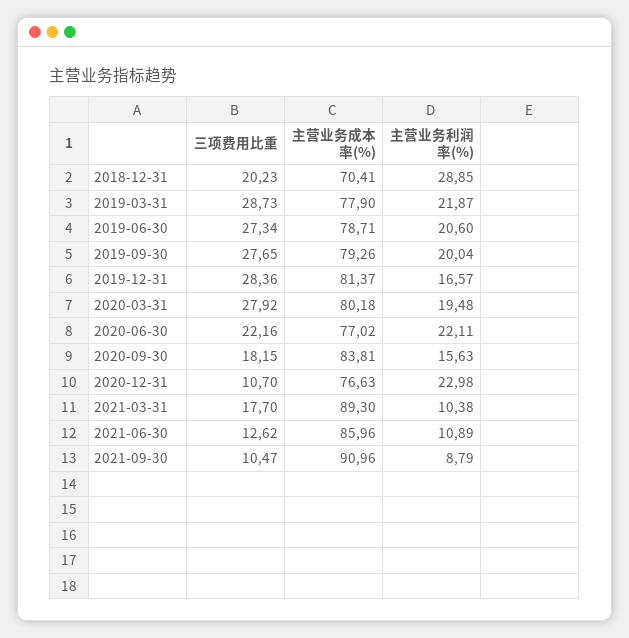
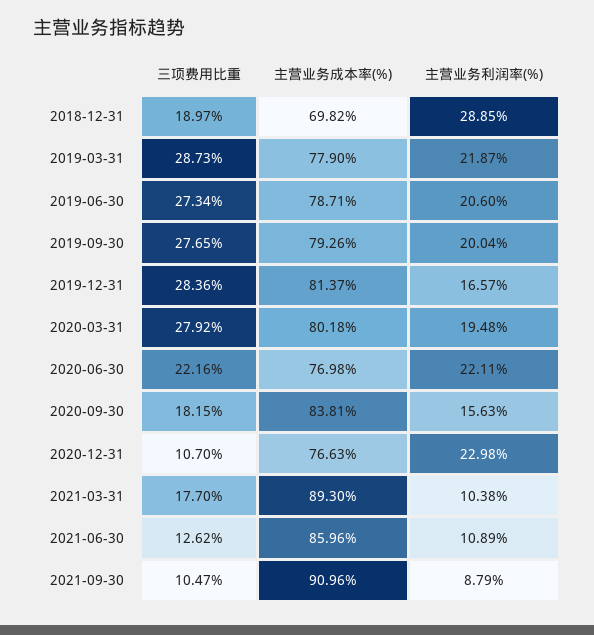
  {
    "三项费用比重": {
-     "2018-12-31": 20.23,
+     "2018-12-31": 18.97,
      "2019-03-31": 28.73,
      "2019-06-30": 27.34,
      "2019-09-30": 27.65,
      "2019-12-31": 28.36,
      "2020-03-31": 27.92,
      "2020-06-30": 22.16,
      "2020-09-30": 18.15,
      "2020-12-31": 10.7,
      "2021-03-31": 17.7,
      "2021-06-30": 12.62,
      "2021-09-30": 10.47
    },
    "主营业务成本率(%)": {
-     "2018-12-31": 70.41,
+     "2018-12-31": 69.82,
      "2019-03-31": 77.9,
      "2019-06-30": 78.71,
      "2019-09-30": 79.26,
      "2019-12-31": 81.37,
      "2020-03-31": 80.18,
-     "2020-06-30": 77.02,
+     "2020-06-30": 76.98,
      "2020-09-30": 83.81,
      "2020-12-31": 76.63,
      "2021-03-31": 89.3,
      "2021-06-30": 85.96,
      "2021-09-30": 90.96
    },
    "主营业务利润率(%)": {
      "2018-12-31": 28.85,
      "2019-03-31": 21.87,
      "2019-06-30": 20.6,
      "2019-09-30": 20.04,
      "2019-12-31": 16.57,
      "2020-03-31": 19.48,
      "2020-06-30": 22.11,
      "2020-09-30": 15.63,
      "2020-12-31": 22.98,
      "2021-03-31": 10.38,
      "2021-06-30": 10.89,
      "2021-09-30": 8.79
    }
  }

